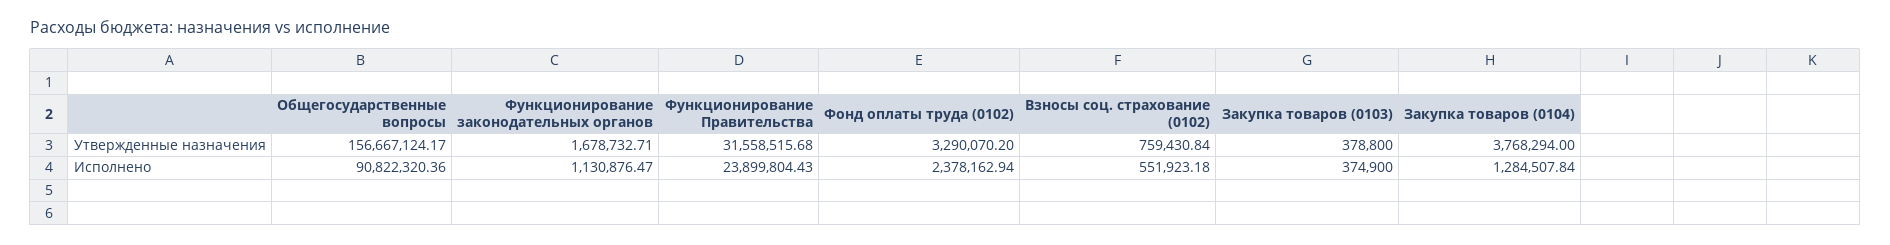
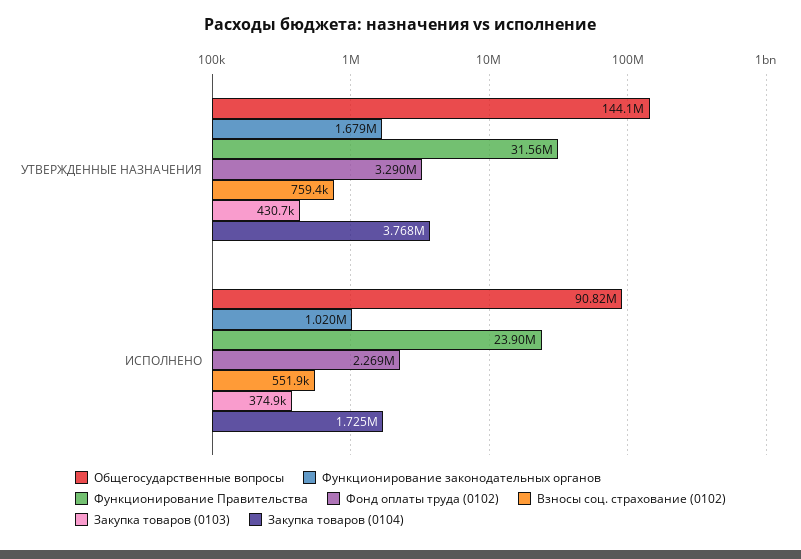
  {
    "Общегосударственные вопросы": {
-     "Утвержденные назначения": 156667124.17,
+     "Утвержденные назначения": 144100000,
      "Исполнено": 90822320.36
    },
    "Функционирование законодательных органов": {
      "Утвержденные назначения": 1678732.71,
-     "Исполнено": 1130876.47
+     "Исполнено": 1020000
    },
    "Функционирование Правительства": {
      "Утвержденные назначения": 31558515.68,
      "Исполнено": 23899804.43
    },
    "Фонд оплаты труда (0102)": {
      "Утвержденные назначения": 3290070.2,
-     "Исполнено": 2378162.94
+     "Исполнено": 2269000
    },
    "Взносы соц. страхование (0102)": {
      "Утвержденные назначения": 759430.84,
      "Исполнено": 551923.18
    },
    "Закупка товаров (0103)": {
-     "Утвержденные назначения": 378800,
+     "Утвержденные назначения": 430700,
      "Исполнено": 374900
    },
    "Закупка товаров (0104)": {
      "Утвержденные назначения": 3768294,
-     "Исполнено": 1284507.84
+     "Исполнено": 1725000
    }
  }

